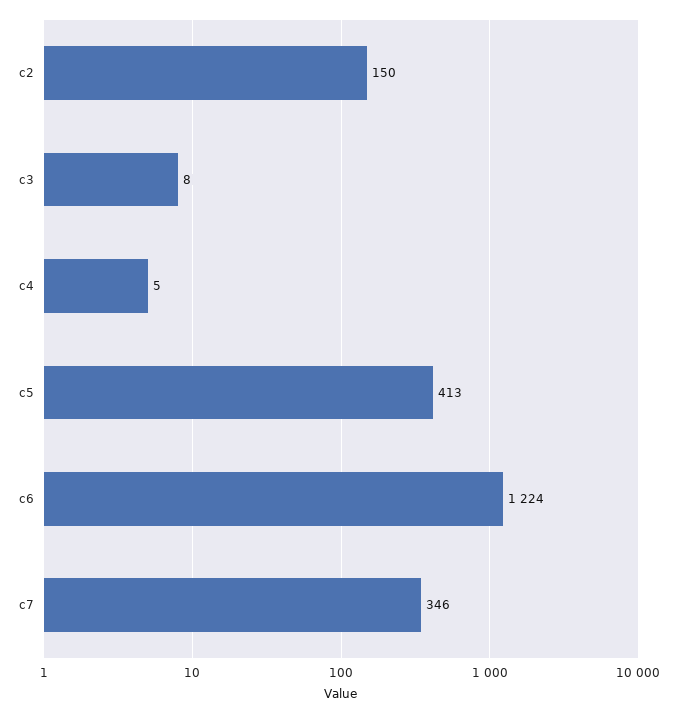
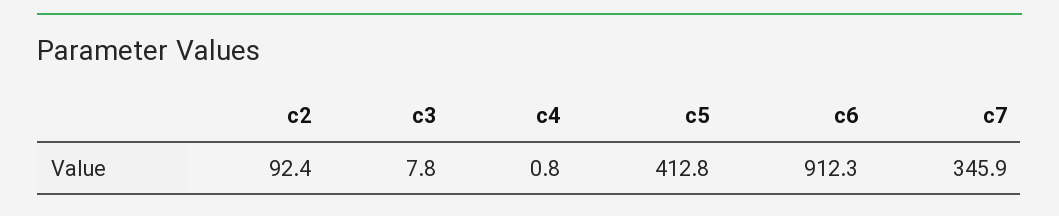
  {
-   "c2": 150,
+   "c2": 92.4,
    "c3": 7.8,
-   "c4": 5,
+   "c4": 0.8,
    "c5": 412.8,
-   "c6": 1224,
+   "c6": 912.3,
    "c7": 345.9
  }

